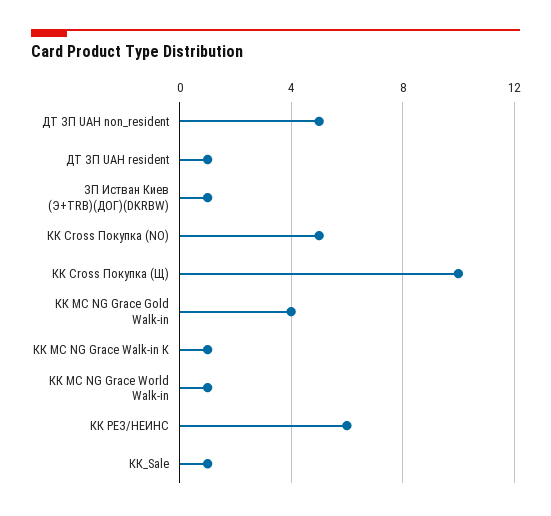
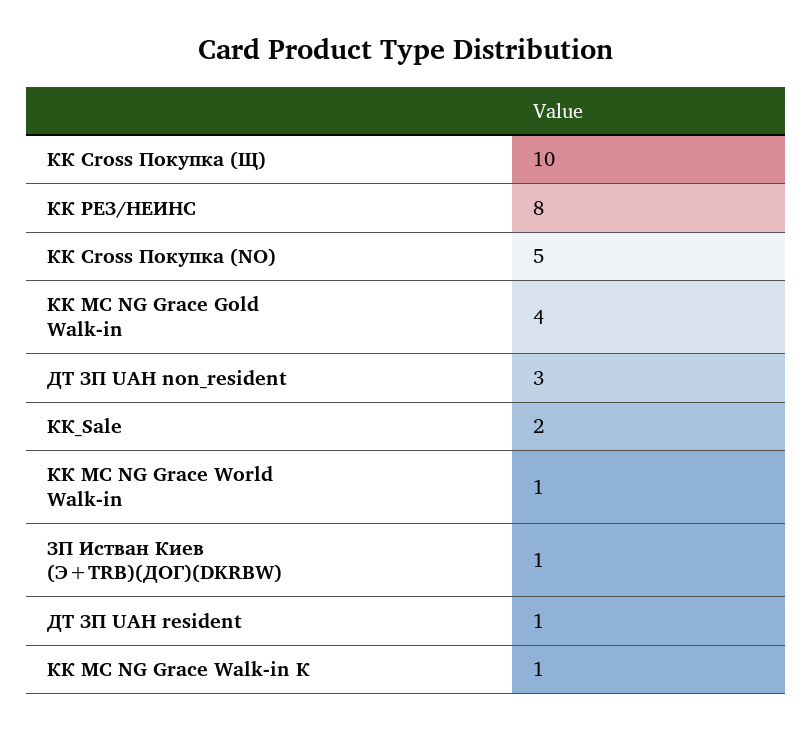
  {
-   "ДТ ЗП UAH non_resident": 5,
+   "ДТ ЗП UAH non_resident": 3,
    "ДТ ЗП UAH resident": 1,
    "ЗП Истван Киев (Э+TRB)(ДОГ)(DKRBW)": 1,
    "КК Cross Покупка (NO)": 5,
    "КК Cross Покупка (Щ)": 10,
    "КК MC NG Grace Gold Walk-in": 4,
    "КК MC NG Grace Walk-in К": 1,
    "КК MC NG Grace World Walk-in": 1,
-   "КК РЕЗ/НЕИНС": 6,
+   "КК РЕЗ/НЕИНС": 8,
-   "КК_Sale": 1
+   "КК_Sale": 2
  }

